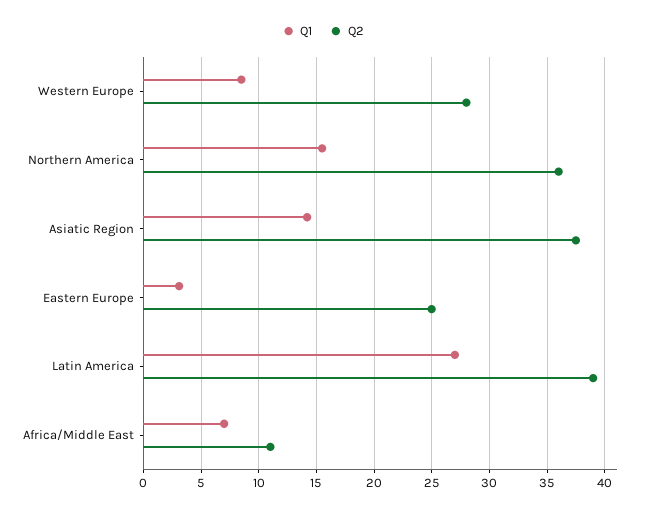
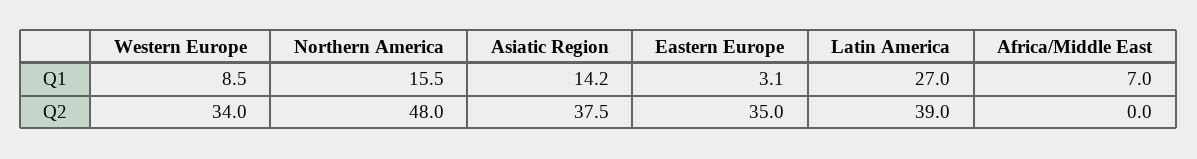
  {
    "Q1": {
      "Western Europe": 8.5,
      "Northern America": 15.5,
      "Asiatic Region": 14.2,
      "Eastern Europe": 3.1,
      "Latin America": 27,
      "Africa/Middle East": 7
    },
    "Q2": {
-     "Western Europe": 28,
+     "Western Europe": 34,
-     "Northern America": 36,
+     "Northern America": 48,
      "Asiatic Region": 37.5,
-     "Eastern Europe": 25,
+     "Eastern Europe": 35,
      "Latin America": 39,
-     "Africa/Middle East": 11
+     "Africa/Middle East": 0
    }
  }

